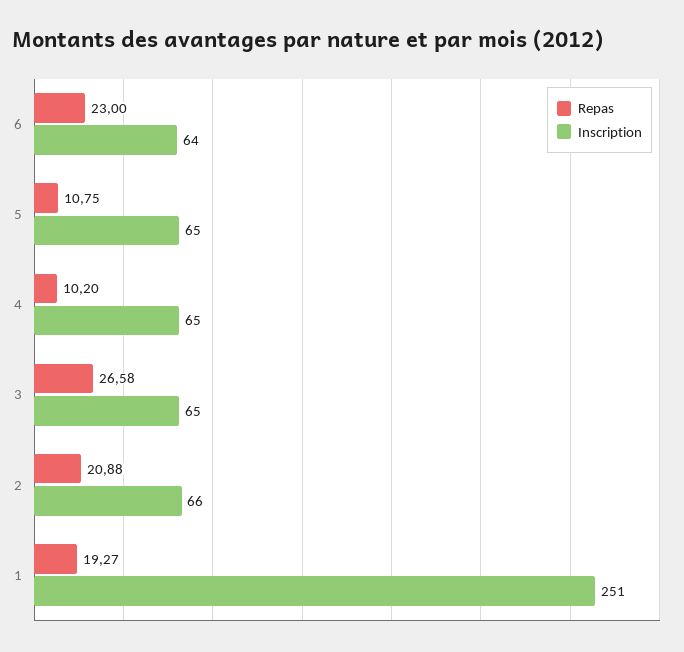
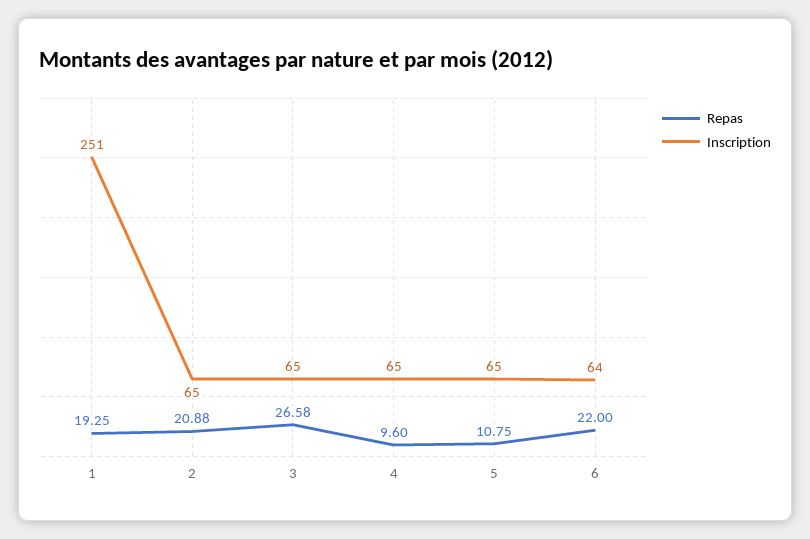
  {
    "Repas": {
-     "6": 23,
+     "6": 22,
      "5": 10.75,
-     "4": 10.2,
+     "4": 9.6,
      "3": 26.58,
      "2": 20.88,
-     "1": 19.27
+     "1": 19.25
    },
    "Inscription": {
      "6": 64,
      "5": 65,
      "4": 65,
      "3": 65,
-     "2": 66,
+     "2": 65,
      "1": 251
    }
  }

